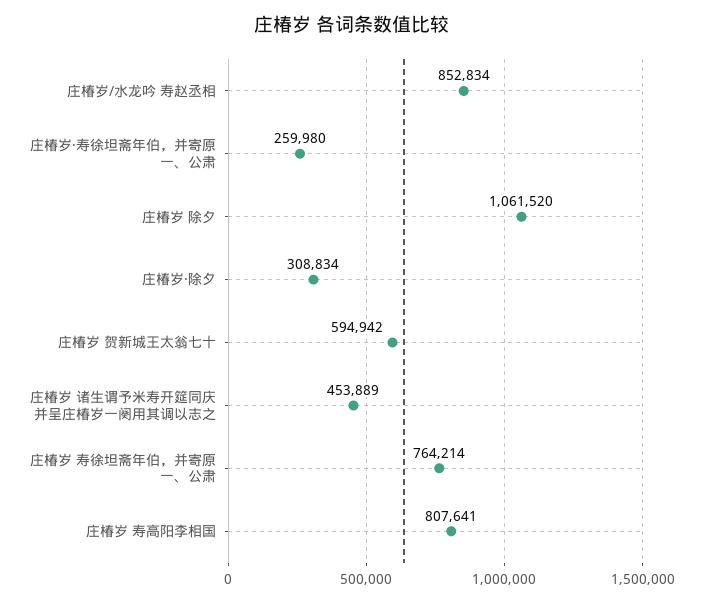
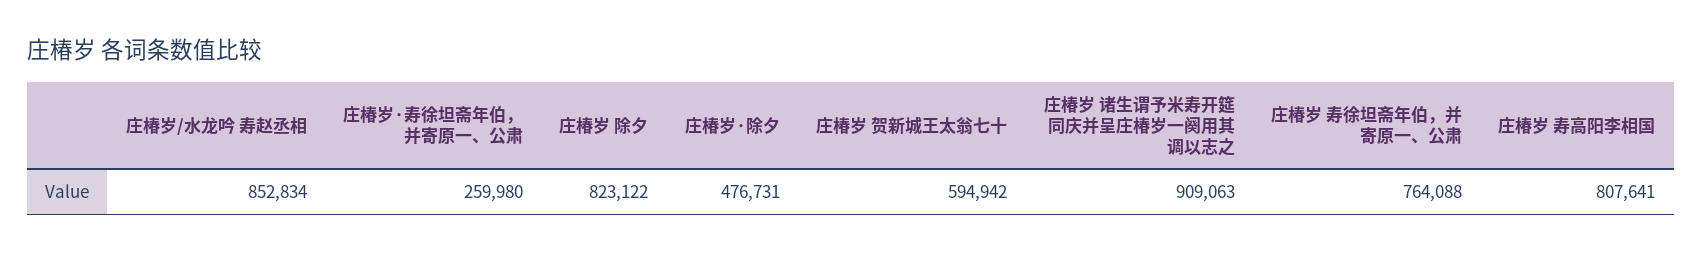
  {
    "庄椿岁/水龙吟 寿赵丞相": 852834,
    "庄椿岁·寿徐坦斋年伯，并寄原一、公肃": 259980,
-   "庄椿岁 除夕": 1061520,
+   "庄椿岁 除夕": 823122,
-   "庄椿岁·除夕": 308834,
+   "庄椿岁·除夕": 476731,
    "庄椿岁 贺新城王太翁七十": 594942,
-   "庄椿岁 诸生谓予米寿开筵同庆并呈庄椿岁一阕用其调以志之": 453889,
+   "庄椿岁 诸生谓予米寿开筵同庆并呈庄椿岁一阕用其调以志之": 909063,
-   "庄椿岁 寿徐坦斋年伯，并寄原一、公肃": 764214,
+   "庄椿岁 寿徐坦斋年伯，并寄原一、公肃": 764088,
    "庄椿岁 寿高阳李相国": 807641
  }

